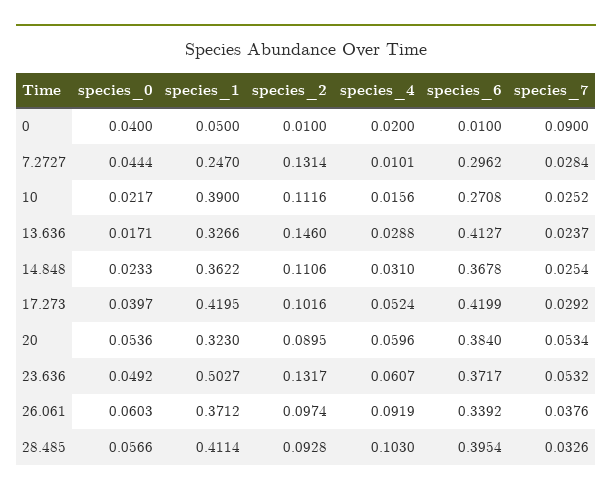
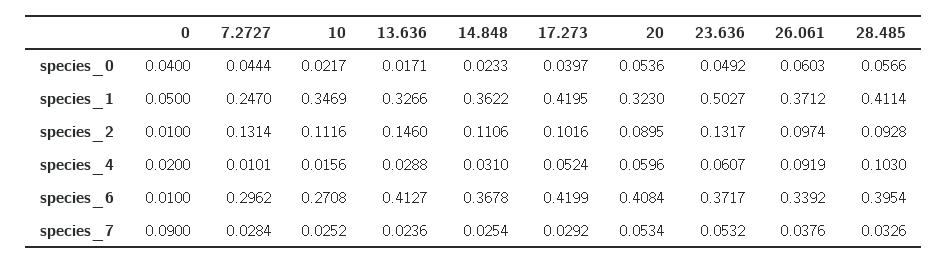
  {
    "species_0": {
      "0": 0.04,
      "7.2727": 0.0444,
      "10": 0.0217,
      "13.636": 0.0171,
      "14.848": 0.0233,
      "17.273": 0.0397,
      "20": 0.0536,
      "23.636": 0.0492,
      "26.061": 0.0603,
      "28.485": 0.0566
    },
    "species_1": {
      "0": 0.05,
      "7.2727": 0.247,
-     "10": 0.39,
+     "10": 0.3469,
      "13.636": 0.3266,
      "14.848": 0.3622,
      "17.273": 0.4195,
      "20": 0.323,
      "23.636": 0.5027,
      "26.061": 0.3712,
      "28.485": 0.4114
    },
    "species_2": {
      "0": 0.01,
      "7.2727": 0.1314,
      "10": 0.1116,
      "13.636": 0.146,
      "14.848": 0.1106,
      "17.273": 0.1016,
      "20": 0.0895,
      "23.636": 0.1317,
      "26.061": 0.0974,
      "28.485": 0.0928
    },
    "species_4": {
      "0": 0.02,
      "7.2727": 0.0101,
      "10": 0.0156,
      "13.636": 0.0288,
      "14.848": 0.031,
      "17.273": 0.0524,
      "20": 0.0596,
      "23.636": 0.0607,
      "26.061": 0.0919,
      "28.485": 0.103
    },
    "species_6": {
      "0": 0.01,
      "7.2727": 0.2962,
      "10": 0.2708,
      "13.636": 0.4127,
      "14.848": 0.3678,
      "17.273": 0.4199,
-     "20": 0.384,
+     "20": 0.4084,
      "23.636": 0.3717,
      "26.061": 0.3392,
      "28.485": 0.3954
    },
    "species_7": {
      "0": 0.09,
      "7.2727": 0.0284,
      "10": 0.0252,
-     "13.636": 0.0237,
+     "13.636": 0.0236,
      "14.848": 0.0254,
      "17.273": 0.0292,
      "20": 0.0534,
      "23.636": 0.0532,
      "26.061": 0.0376,
      "28.485": 0.0326
    }
  }

